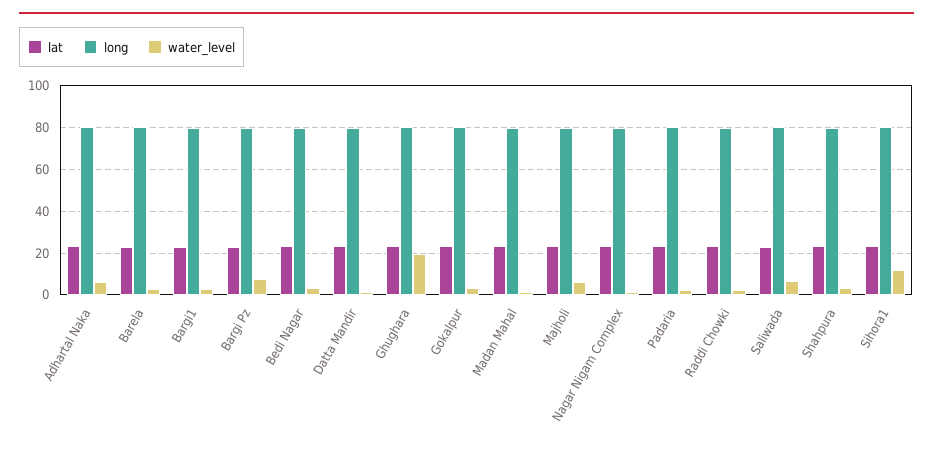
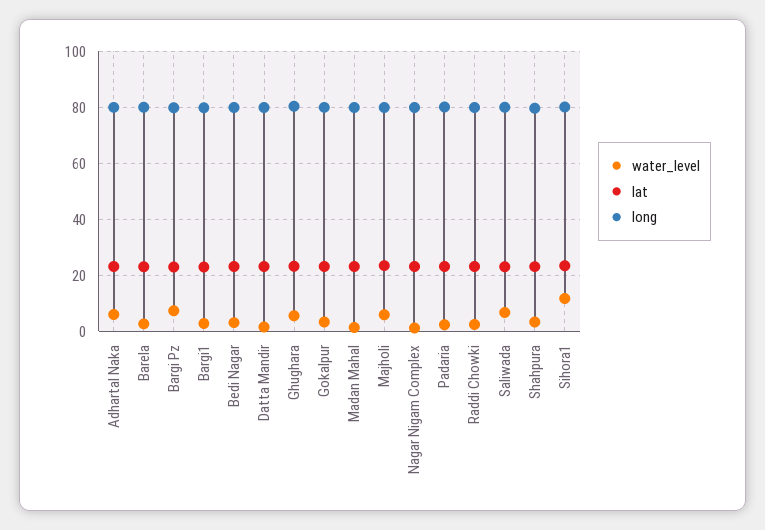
  {
    "lat": {
      "Adhartal Naka": 22.5,
      "Barela": 22.5,
      "Bargi1": 22.5,
      "Bargi Pz": 22.5,
      "Bedi Nagar": 22.5,
      "Datta Mandir": 22.5,
      "Ghughara": 22.5,
      "Gokalpur": 22.5,
      "Madan Mahal": 22.5,
      "Majholi": 22.5,
      "Nagar Nigam Complex": 22.5,
      "Padaria": 22.5,
      "Raddi Chowki": 22.5,
      "Saliwada": 22.5,
      "Shahpura": 22.5,
      "Sihora1": 22.5
    },
    "long": {
      "Adhartal Naka": 80,
      "Barela": 80,
      "Bargi1": 80,
      "Bargi Pz": 80,
      "Bedi Nagar": 80,
      "Datta Mandir": 80,
      "Ghughara": 80,
      "Gokalpur": 80,
      "Madan Mahal": 80,
      "Majholi": 80,
      "Nagar Nigam Complex": 80,
      "Padaria": 80,
      "Raddi Chowki": 80,
      "Saliwada": 80,
      "Shahpura": 80,
      "Sihora1": 80
    },
    "water_level": {
      "Adhartal Naka": 5,
      "Barela": 2.5,
      "Bargi1": 2.5,
      "Bargi Pz": 7.5,
      "Bedi Nagar": 2.5,
      "Datta Mandir": 2.5,
-     "Ghughara": 20,
+     "Ghughara": 5,
      "Gokalpur": 2.5,
      "Madan Mahal": 2.5,
      "Majholi": 5,
      "Nagar Nigam Complex": 0,
      "Padaria": 2.5,
      "Raddi Chowki": 2.5,
      "Saliwada": 7.5,
      "Shahpura": 2.5,
      "Sihora1": 12.5
    }
  }

